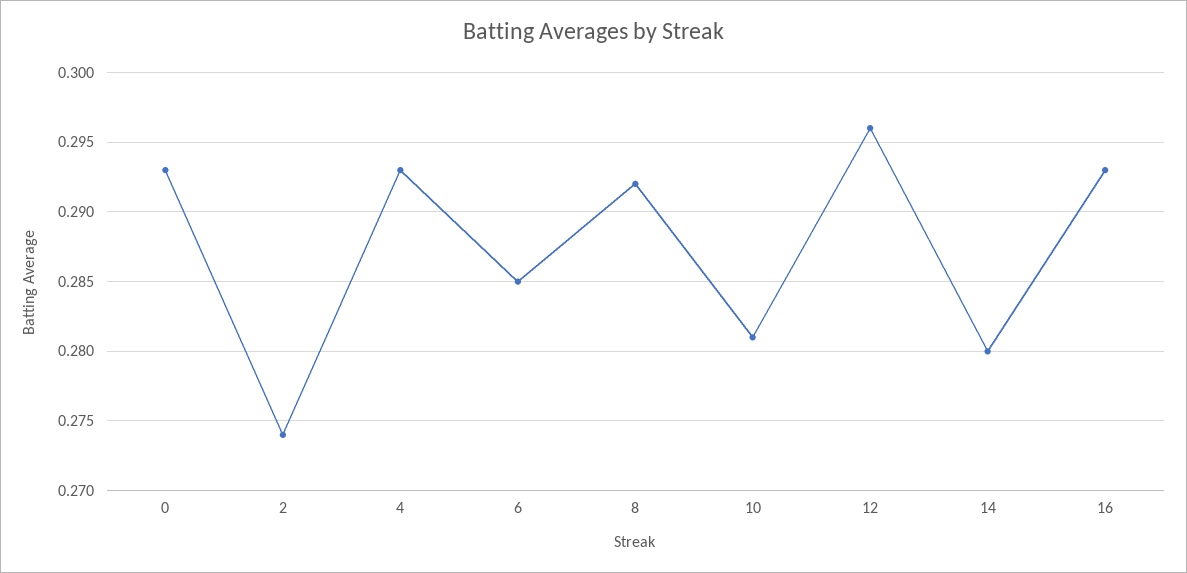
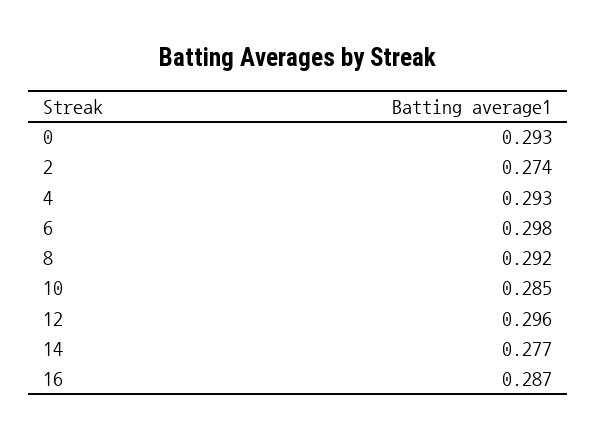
  {
    "0": 0.293,
    "2": 0.274,
    "4": 0.293,
-   "6": 0.285,
+   "6": 0.298,
    "8": 0.292,
-   "10": 0.281,
+   "10": 0.285,
    "12": 0.296,
-   "14": 0.28,
+   "14": 0.277,
-   "16": 0.293
+   "16": 0.287
  }

